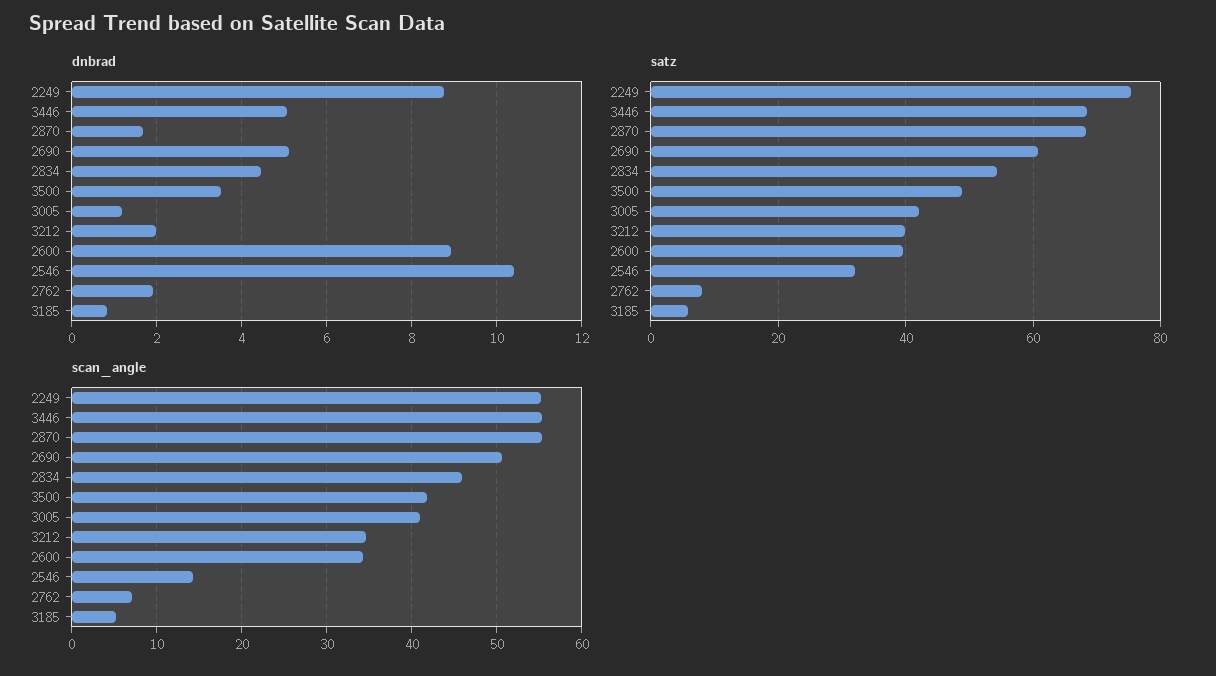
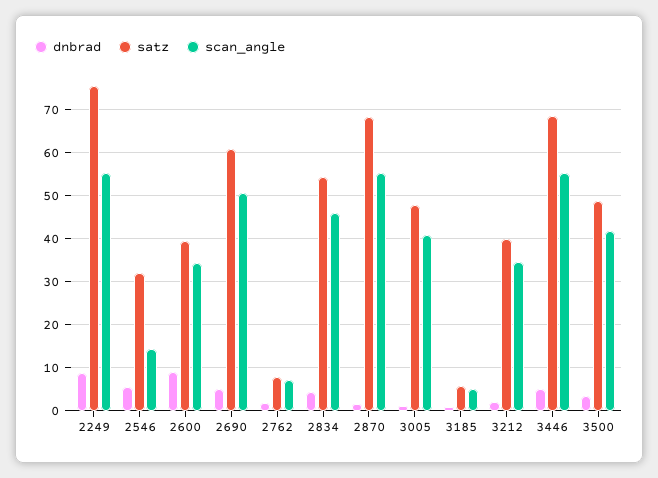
  {
    "dnbrad": {
      "2249": 8.8,
      "3446": 5,
      "2870": 1.6,
      "2690": 5.2,
      "2834": 4.4,
      "3500": 3.6,
      "3005": 1.2,
      "3212": 2,
      "2600": 9,
-     "2546": 10.4,
+     "2546": 6,
      "2762": 2,
      "3185": 0.8
    },
    "satz": {
      "2249": 76,
      "3446": 68,
      "2870": 68,
      "2690": 60,
      "2834": 54,
      "3500": 48,
-     "3005": 42,
+     "3005": 48,
      "3212": 40,
      "2600": 40,
      "2546": 32,
      "2762": 8,
      "3185": 6
    },
    "scan_angle": {
      "2249": 55,
      "3446": 55,
      "2870": 55,
      "2690": 51,
      "2834": 46,
      "3500": 42,
      "3005": 41,
      "3212": 35,
      "2600": 34,
      "2546": 14,
      "2762": 7,
      "3185": 5
    }
  }

